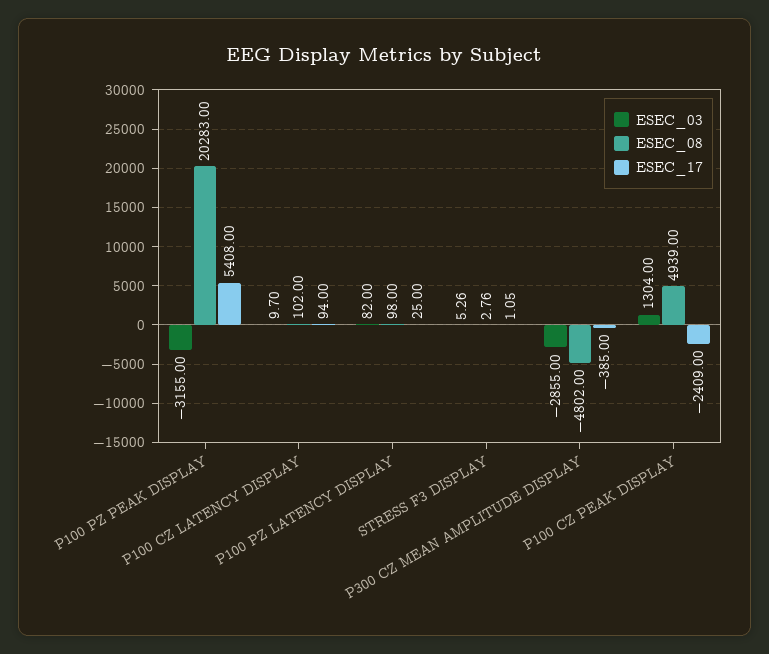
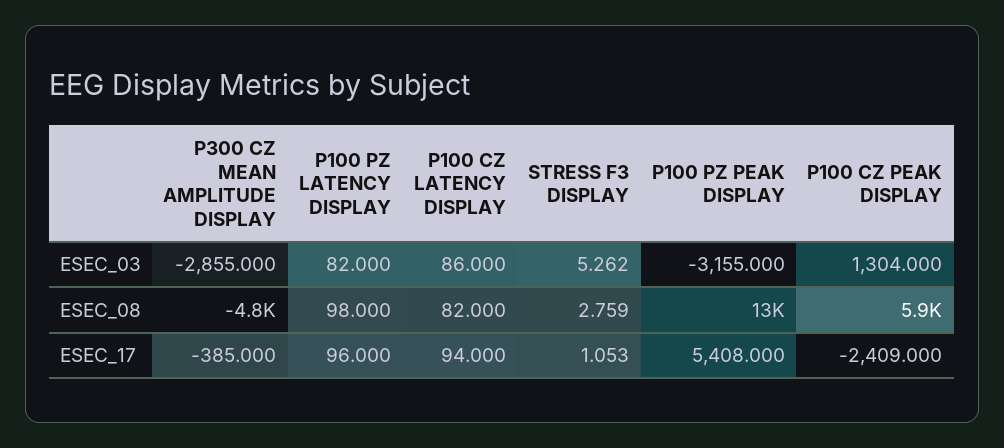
  {
    "ESEC_03": {
      "P100 PZ PEAK DISPLAY": -3155,
-     "P100 CZ LATENCY DISPLAY": 9.7,
+     "P100 CZ LATENCY DISPLAY": 86,
      "P100 PZ LATENCY DISPLAY": 82,
      "STRESS F3 DISPLAY": 5.262,
      "P300 CZ MEAN AMPLITUDE DISPLAY": -2855,
      "P100 CZ PEAK DISPLAY": 1304
    },
    "ESEC_08": {
-     "P100 PZ PEAK DISPLAY": 20283,
+     "P100 PZ PEAK DISPLAY": 13000,
-     "P100 CZ LATENCY DISPLAY": 102,
+     "P100 CZ LATENCY DISPLAY": 82,
      "P100 PZ LATENCY DISPLAY": 98,
      "STRESS F3 DISPLAY": 2.759,
      "P300 CZ MEAN AMPLITUDE DISPLAY": -4802,
-     "P100 CZ PEAK DISPLAY": 4939
+     "P100 CZ PEAK DISPLAY": 5900
    },
    "ESEC_17": {
      "P100 PZ PEAK DISPLAY": 5408,
      "P100 CZ LATENCY DISPLAY": 94,
-     "P100 PZ LATENCY DISPLAY": 25,
+     "P100 PZ LATENCY DISPLAY": 96,
      "STRESS F3 DISPLAY": 1.053,
      "P300 CZ MEAN AMPLITUDE DISPLAY": -385,
      "P100 CZ PEAK DISPLAY": -2409
    }
  }

